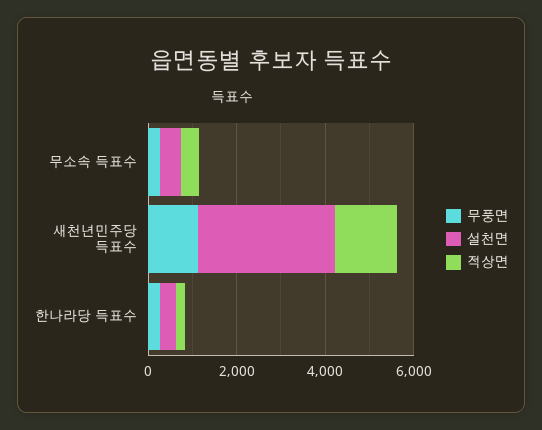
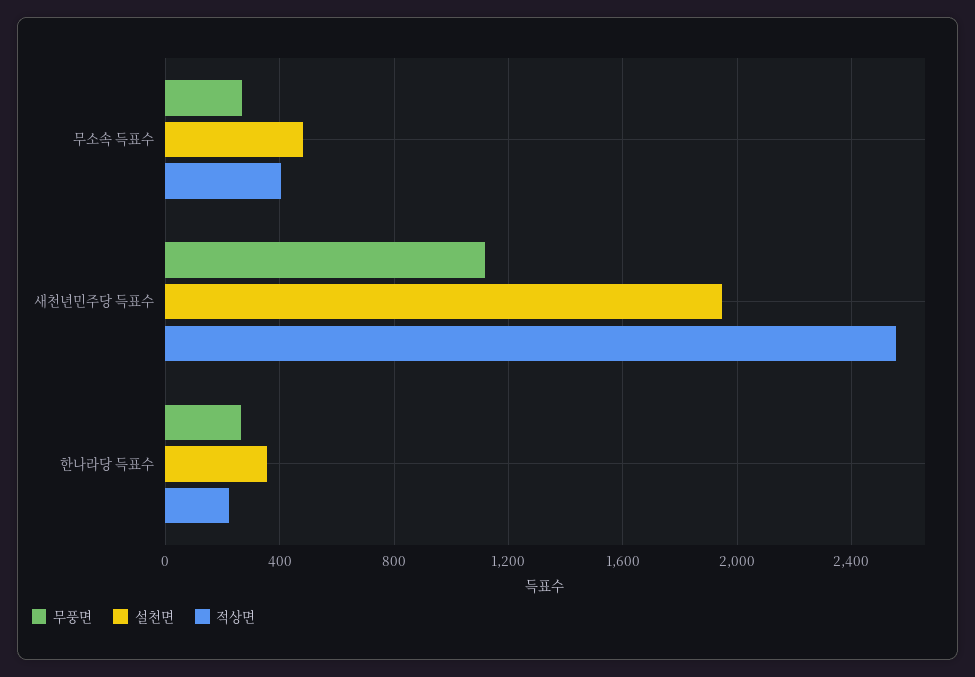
  {
    "무풍면": {
      "무소속 득표수": 250,
      "새천년민주당 득표수": 1100,
      "한나라당 득표수": 250
    },
    "설천면": {
      "무소속 득표수": 500,
-     "새천년민주당 득표수": 3000,
+     "새천년민주당 득표수": 1950,
      "한나라당 득표수": 350
    },
    "적상면": {
      "무소속 득표수": 400,
-     "새천년민주당 득표수": 1500,
+     "새천년민주당 득표수": 2550,
      "한나라당 득표수": 200
    }
  }

